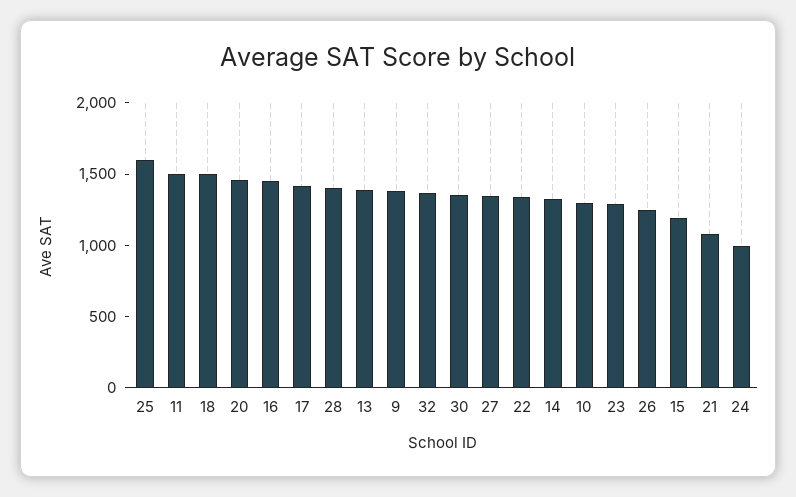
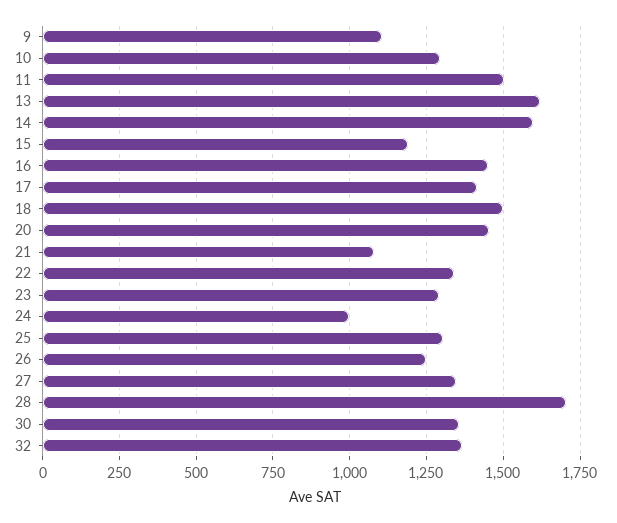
  {
-   "25": 1600,
+   "25": 1300,
    "11": 1500,
    "18": 1500,
    "20": 1450,
    "16": 1450,
    "17": 1425,
-   "28": 1400,
+   "28": 1700,
-   "13": 1400,
+   "13": 1625,
-   "9": 1400,
+   "9": 1100,
    "32": 1375,
    "30": 1350,
    "27": 1350,
    "22": 1350,
-   "14": 1300,
+   "14": 1600,
    "10": 1300,
    "23": 1300,
    "26": 1250,
    "15": 1200,
    "21": 1075,
    "24": 1000
  }

